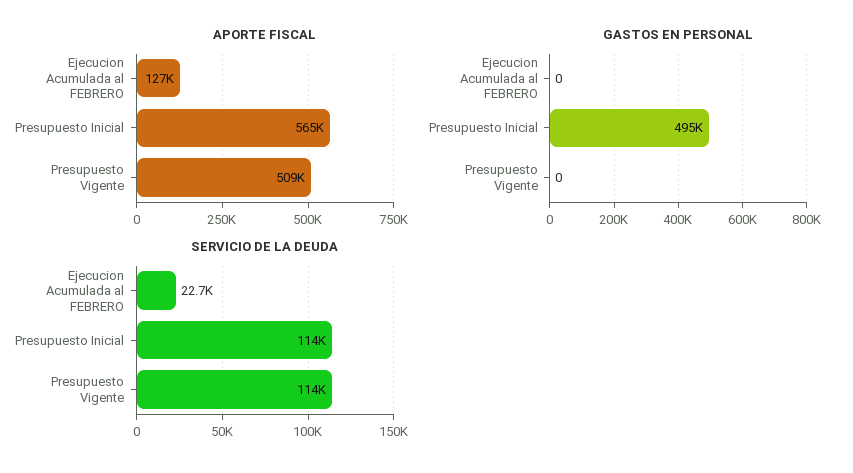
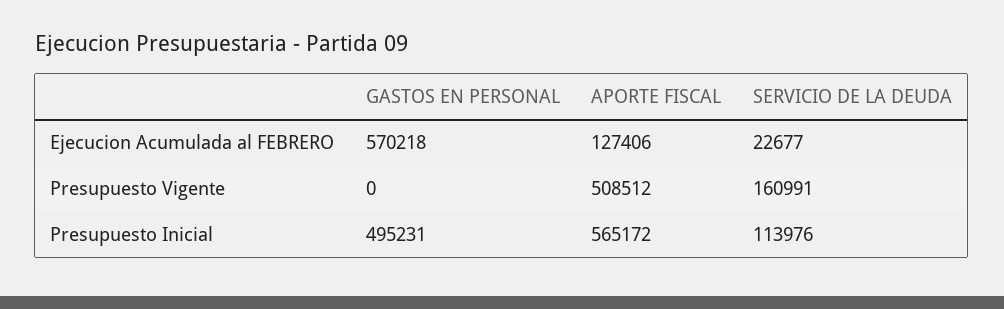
  {
    "APORTE FISCAL": {
      "Ejecucion Acumulada al FEBRERO": 127406,
      "Presupuesto Inicial": 565172,
      "Presupuesto Vigente": 508512
    },
    "GASTOS EN PERSONAL": {
-     "Ejecucion Acumulada al FEBRERO": 0,
+     "Ejecucion Acumulada al FEBRERO": 570218,
      "Presupuesto Inicial": 495231,
      "Presupuesto Vigente": 0
    },
    "SERVICIO DE LA DEUDA": {
      "Ejecucion Acumulada al FEBRERO": 22677,
      "Presupuesto Inicial": 113976,
-     "Presupuesto Vigente": 114000
+     "Presupuesto Vigente": 160991
    }
  }

